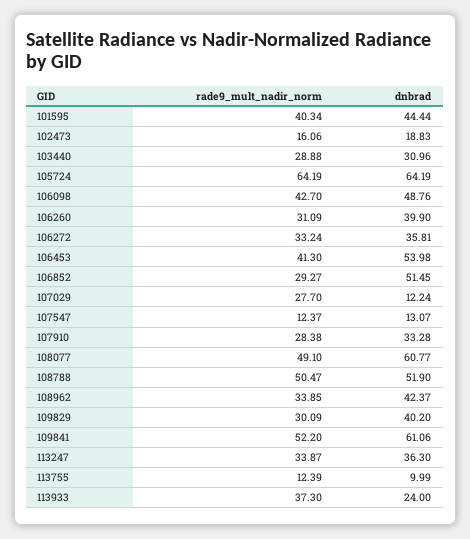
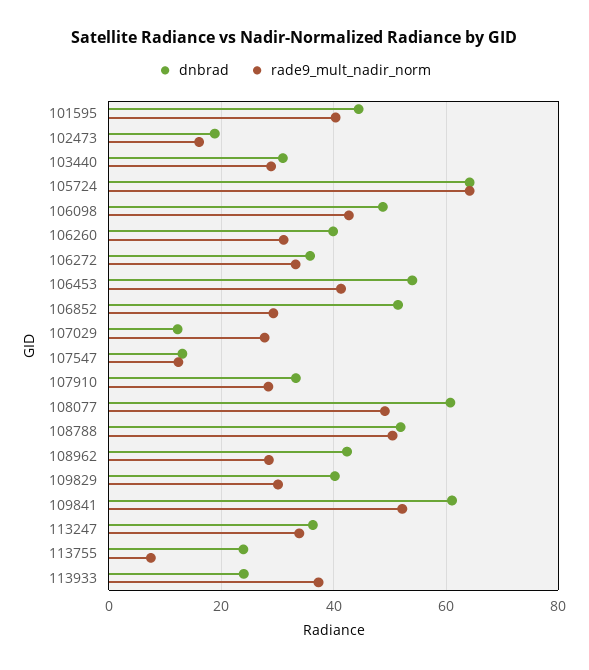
  {
    "rade9_mult_nadir_norm": {
      "101595": 40.34,
      "102473": 16.06,
      "103440": 28.88,
      "105724": 64.19,
      "106098": 42.7,
      "106260": 31.09,
      "106272": 33.24,
      "106453": 41.3,
      "106852": 29.27,
      "107029": 27.7,
      "107547": 12.37,
      "107910": 28.38,
      "108077": 49.1,
      "108788": 50.47,
-     "108962": 33.85,
+     "108962": 28,
      "109829": 30.09,
      "109841": 52.2,
      "113247": 33.87,
-     "113755": 12.39,
+     "113755": 8,
      "113933": 37.3
    },
    "dnbrad": {
      "101595": 44.44,
      "102473": 18.83,
      "103440": 30.96,
      "105724": 64.19,
      "106098": 48.76,
      "106260": 39.9,
      "106272": 35.81,
      "106453": 53.98,
      "106852": 51.45,
      "107029": 12.24,
      "107547": 13.07,
      "107910": 33.28,
      "108077": 60.77,
      "108788": 51.9,
      "108962": 42.37,
      "109829": 40.2,
      "109841": 61.06,
      "113247": 36.3,
-     "113755": 9.99,
+     "113755": 24,
      "113933": 24
    }
  }

